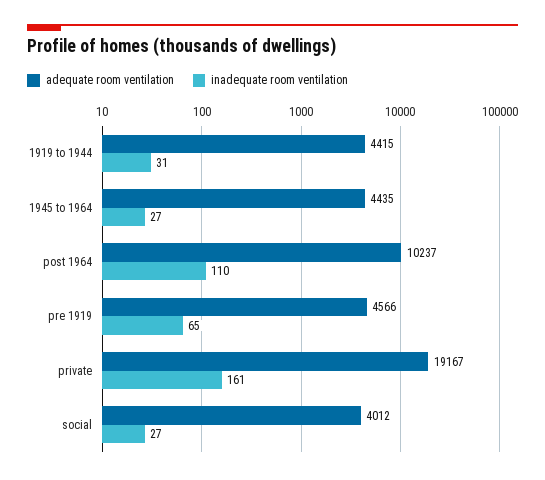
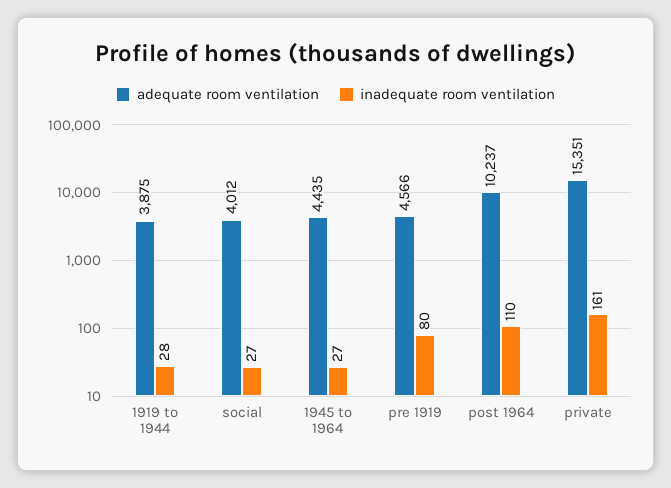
  {
    "adequate room ventilation": {
-     "1919 to 1944": 4415,
+     "1919 to 1944": 3875,
      "1945 to 1964": 4435,
      "post 1964": 10237,
      "pre 1919": 4566,
-     "private": 19167,
+     "private": 15351,
      "social": 4012
    },
    "inadequate room ventilation": {
-     "1919 to 1944": 31,
+     "1919 to 1944": 28,
      "1945 to 1964": 27,
      "post 1964": 110,
-     "pre 1919": 65,
+     "pre 1919": 80,
      "private": 161,
      "social": 27
    }
  }

